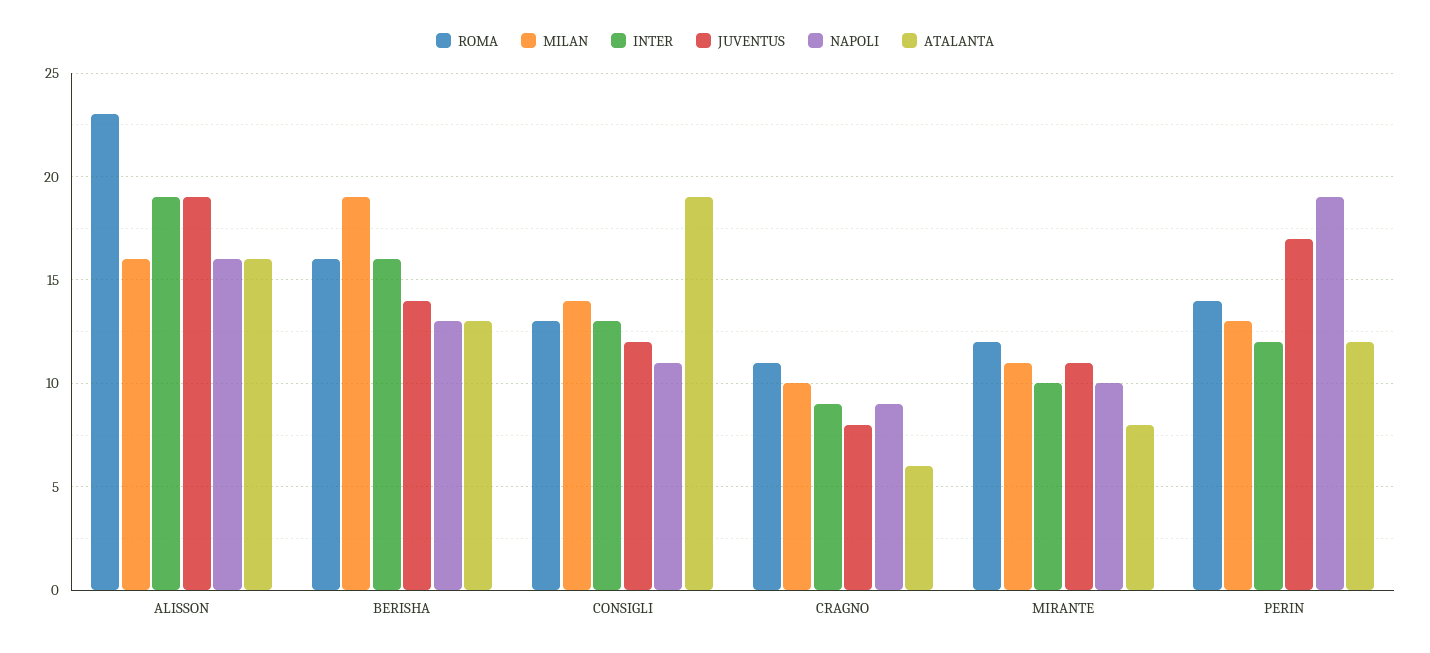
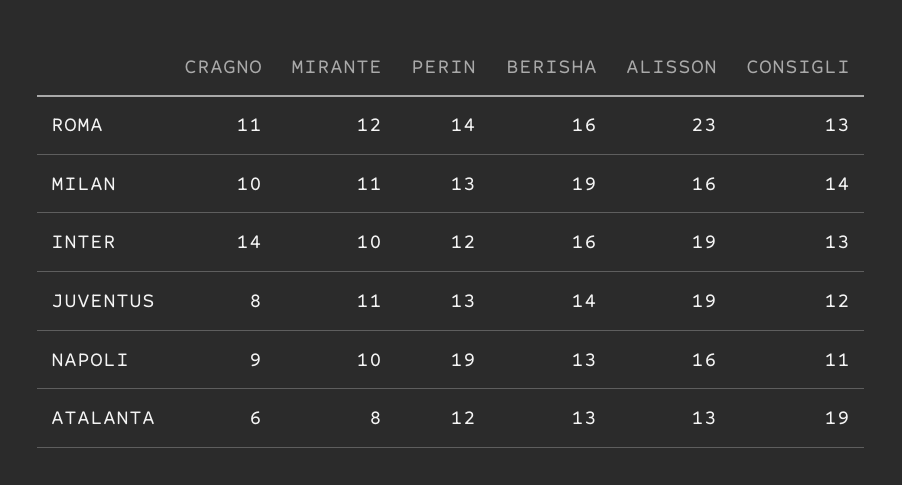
  {
    "ROMA": {
      "ALISSON": 23,
      "BERISHA": 16,
      "CONSIGLI": 13,
      "CRAGNO": 11,
      "MIRANTE": 12,
      "PERIN": 14
    },
    "MILAN": {
      "ALISSON": 16,
      "BERISHA": 19,
      "CONSIGLI": 14,
      "CRAGNO": 10,
      "MIRANTE": 11,
      "PERIN": 13
    },
    "INTER": {
      "ALISSON": 19,
      "BERISHA": 16,
      "CONSIGLI": 13,
-     "CRAGNO": 9,
+     "CRAGNO": 14,
      "MIRANTE": 10,
      "PERIN": 12
    },
    "JUVENTUS": {
      "ALISSON": 19,
      "BERISHA": 14,
      "CONSIGLI": 12,
      "CRAGNO": 8,
      "MIRANTE": 11,
-     "PERIN": 17
+     "PERIN": 13
    },
    "NAPOLI": {
      "ALISSON": 16,
      "BERISHA": 13,
      "CONSIGLI": 11,
      "CRAGNO": 9,
      "MIRANTE": 10,
      "PERIN": 19
    },
    "ATALANTA": {
-     "ALISSON": 16,
+     "ALISSON": 13,
      "BERISHA": 13,
      "CONSIGLI": 19,
      "CRAGNO": 6,
      "MIRANTE": 8,
      "PERIN": 12
    }
  }

